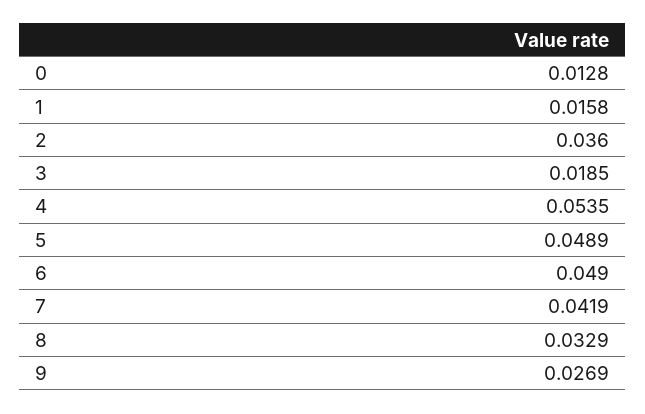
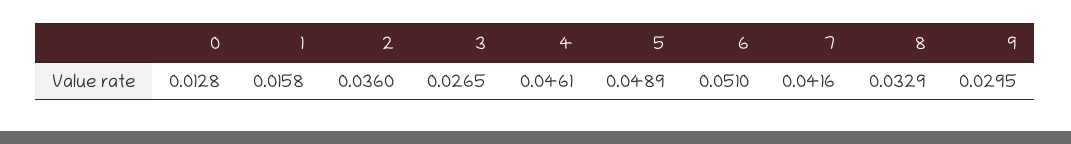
  {
    "0": 0.0128,
    "1": 0.0158,
    "2": 0.036,
-   "3": 0.0185,
+   "3": 0.0265,
-   "4": 0.0535,
+   "4": 0.0461,
    "5": 0.0489,
-   "6": 0.049,
+   "6": 0.051,
-   "7": 0.0419,
+   "7": 0.0416,
    "8": 0.0329,
-   "9": 0.0269
+   "9": 0.0295
  }

